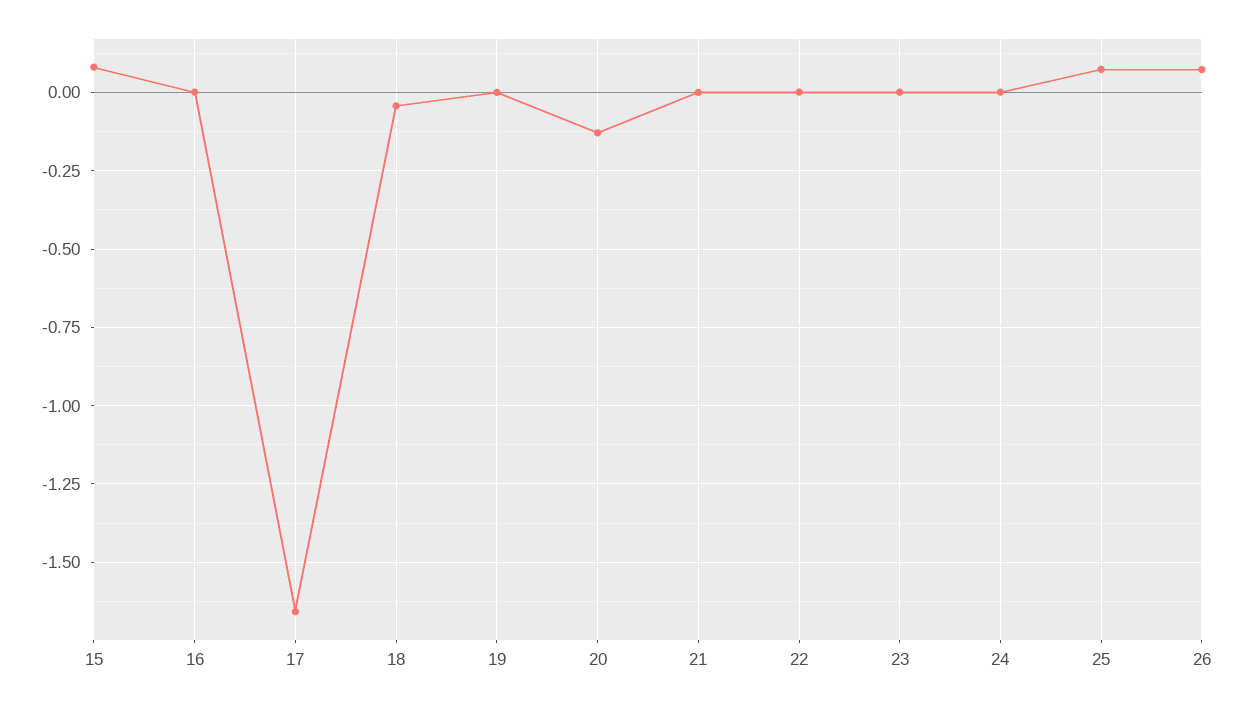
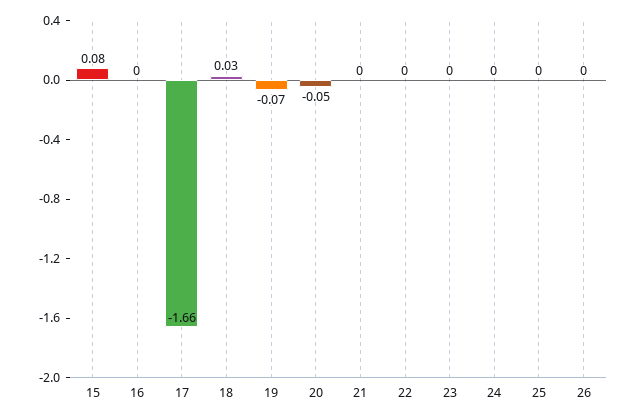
  {
    "15": 0.08,
    "16": 0,
    "17": -1.66,
-   "18": -0.05,
+   "18": 0.03,
-   "19": 0,
+   "19": -0.07,
-   "20": -0.125,
+   "20": -0.05,
    "21": 0,
    "22": 0,
    "23": 0,
    "24": 0,
-   "25": 0.075,
+   "25": 0,
-   "26": 0.075
+   "26": 0
  }

